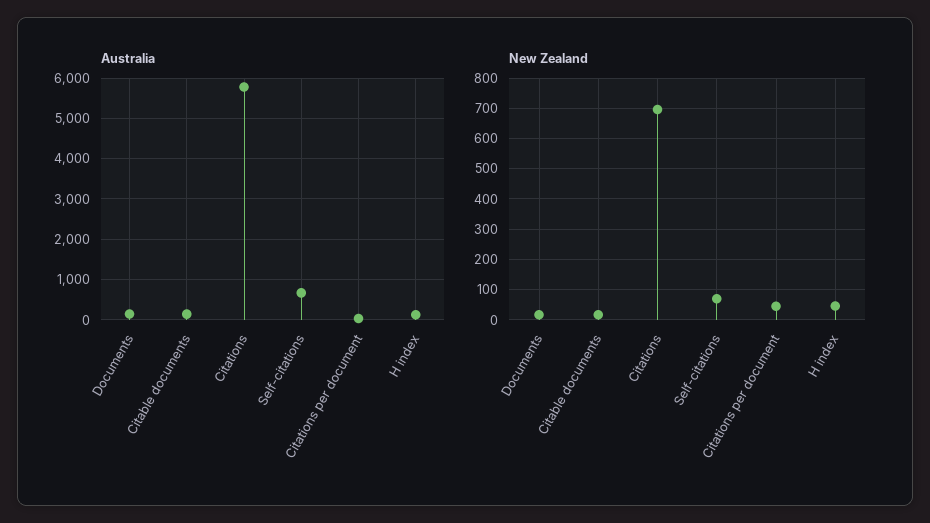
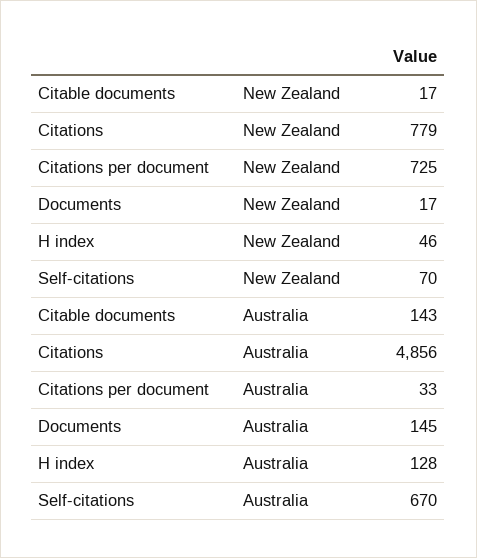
  {
    "Australia": {
      "Documents": 145,
      "Citable documents": 143,
-     "Citations": 5800,
+     "Citations": 4856,
      "Self-citations": 670,
      "Citations per document": 33,
      "H index": 128
    },
    "New Zealand": {
      "Documents": 17,
      "Citable documents": 17,
-     "Citations": 700,
+     "Citations": 779,
      "Self-citations": 70,
-     "Citations per document": 40,
+     "Citations per document": 725,
      "H index": 46
    }
  }

